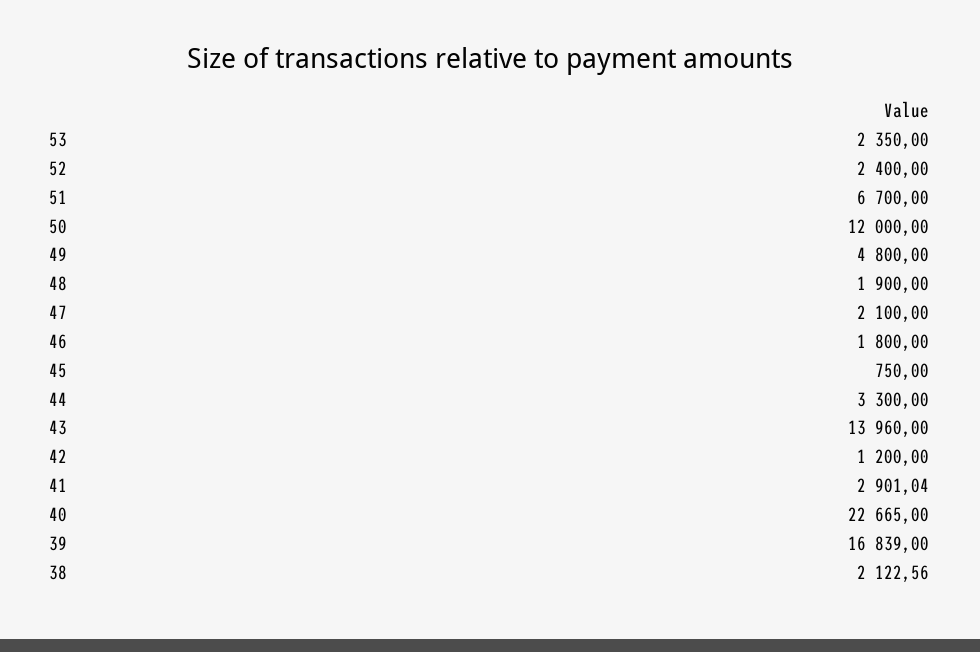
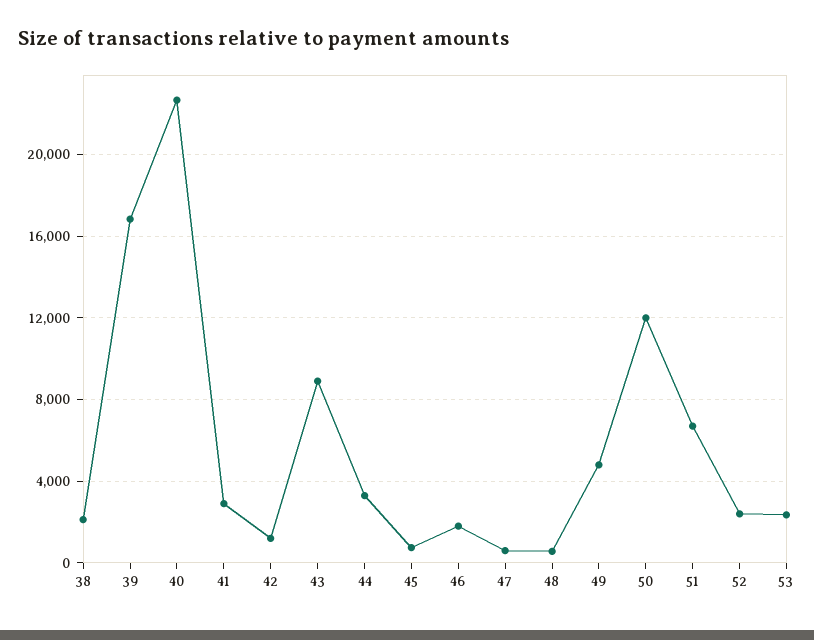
  {
    "53": 2350,
    "52": 2400,
    "51": 6700,
    "50": 12000,
    "49": 4800,
-   "48": 1900,
+   "48": 500,
-   "47": 2100,
+   "47": 500,
    "46": 1800,
    "45": 750,
    "44": 3300,
-   "43": 13960,
+   "43": 9000,
    "42": 1200,
    "41": 2901.04,
    "40": 22665,
    "39": 16839,
    "38": 2122.56
  }

